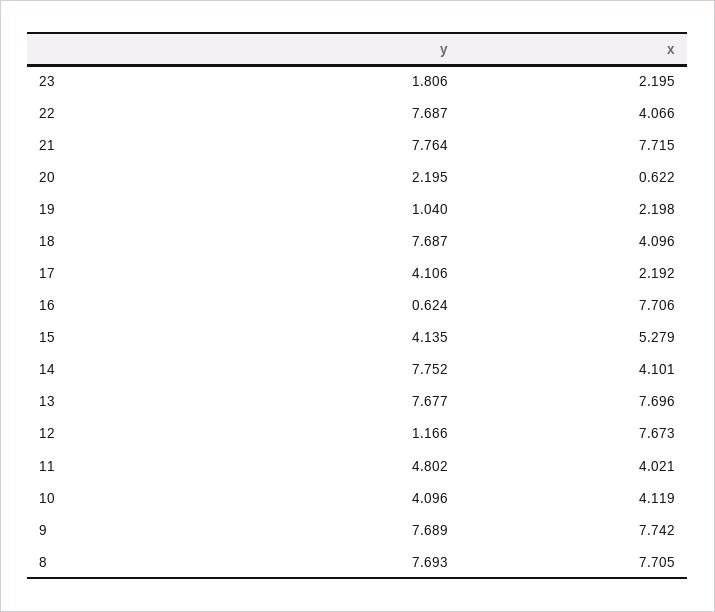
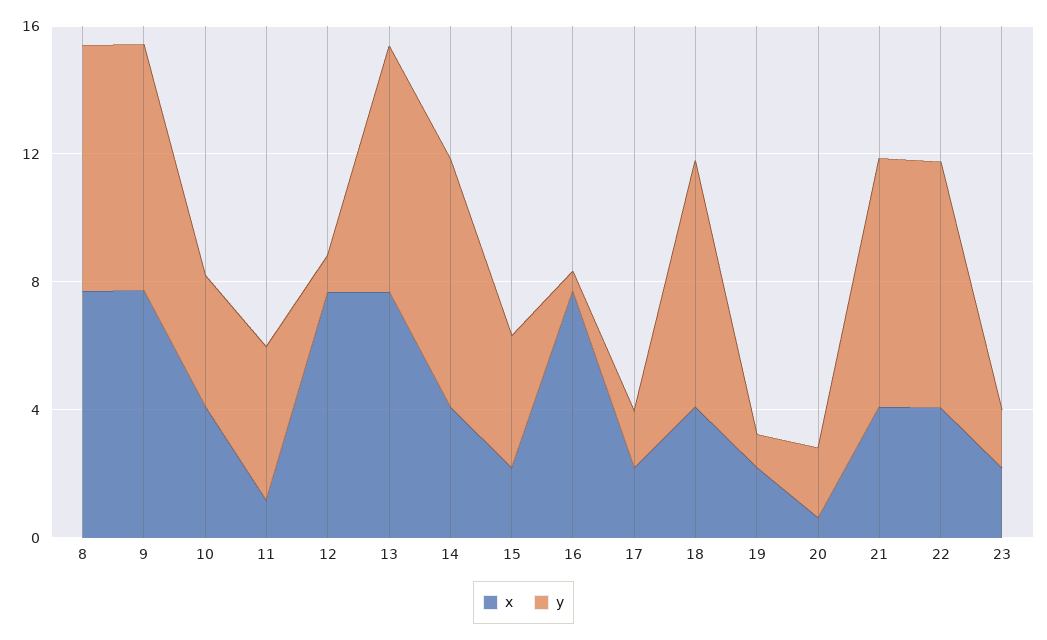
  {
    "y": {
      "23": 1.806,
      "22": 7.687,
      "21": 7.764,
      "20": 2.195,
      "19": 1.04,
      "18": 7.687,
-     "17": 4.106,
+     "17": 2,
      "16": 0.624,
      "15": 4.135,
      "14": 7.752,
      "13": 7.677,
      "12": 1.166,
      "11": 4.802,
      "10": 4.096,
      "9": 7.689,
      "8": 7.693
    },
    "x": {
      "23": 2.195,
      "22": 4.066,
-     "21": 7.715,
+     "21": 4,
      "20": 0.622,
      "19": 2.198,
      "18": 4.096,
      "17": 2.192,
      "16": 7.706,
-     "15": 5.279,
+     "15": 2,
      "14": 4.101,
      "13": 7.696,
      "12": 7.673,
-     "11": 4.021,
+     "11": 1,
      "10": 4.119,
      "9": 7.742,
      "8": 7.705
    }
  }

